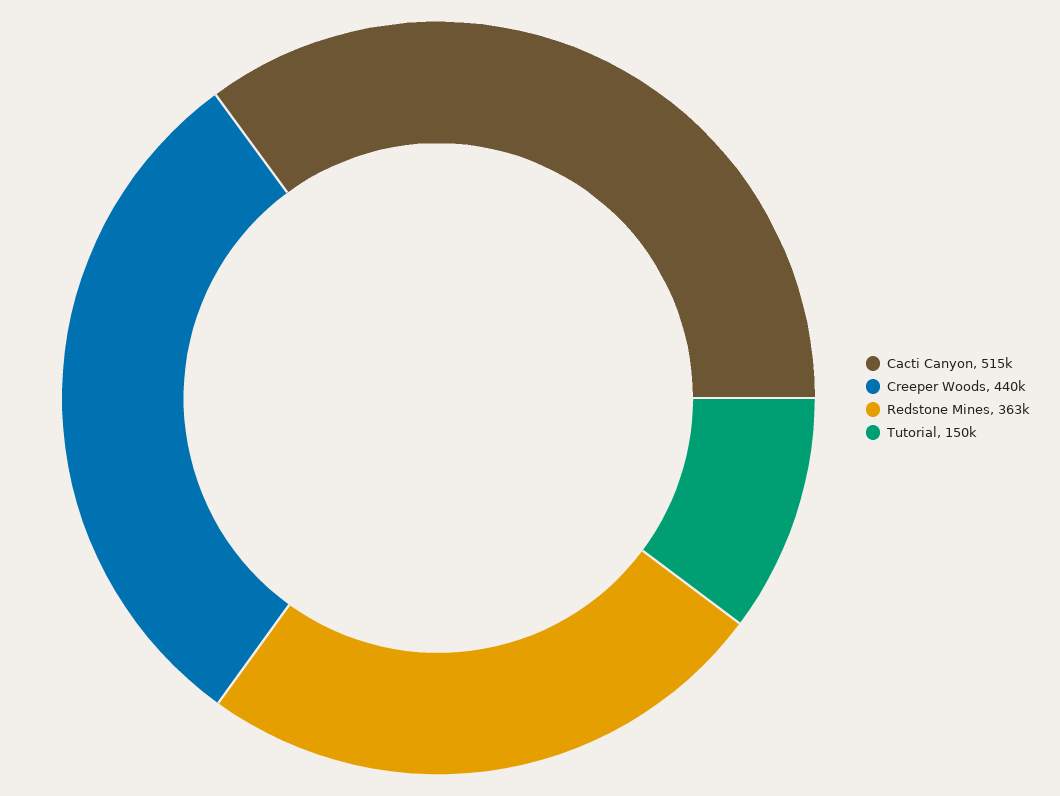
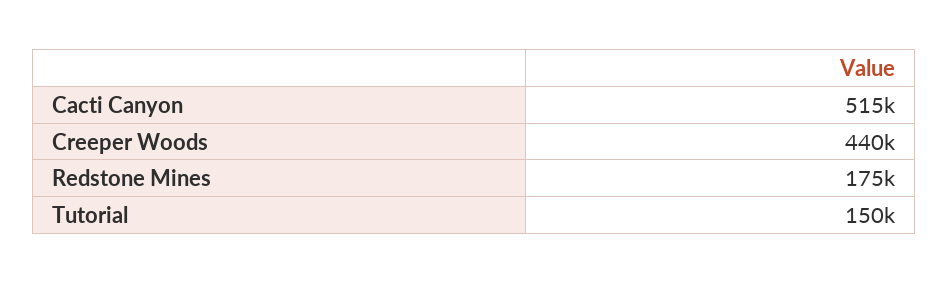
  {
    "Cacti Canyon": 515000,
    "Creeper Woods": 440000,
-   "Redstone Mines": 363000,
+   "Redstone Mines": 175000,
    "Tutorial": 150000
  }

